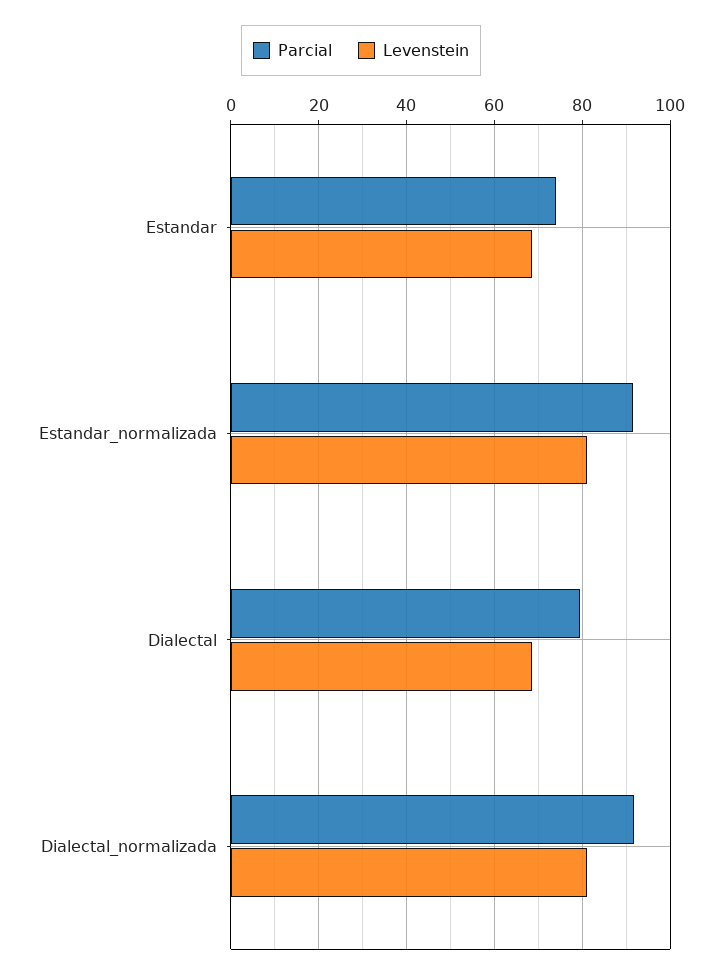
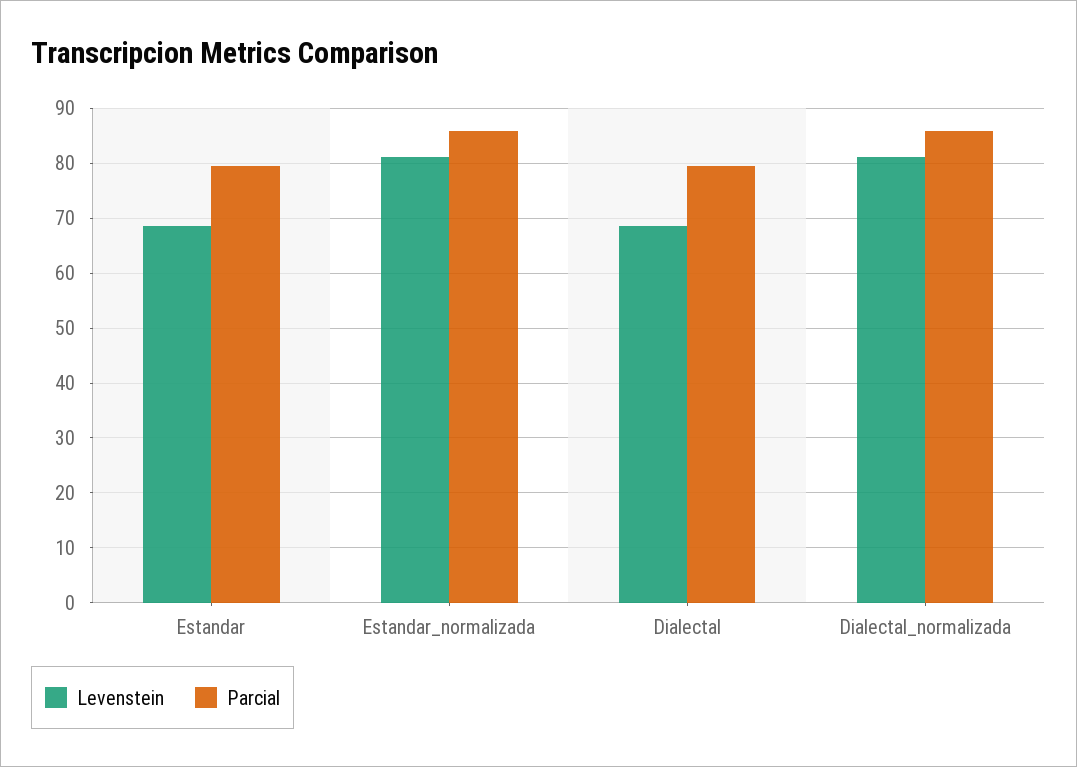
  {
    "Parcial": {
-     "Estandar": 74,
+     "Estandar": 80,
-     "Estandar_normalizada": 92,
+     "Estandar_normalizada": 86,
      "Dialectal": 80,
-     "Dialectal_normalizada": 92
+     "Dialectal_normalizada": 86
    },
    "Levenstein": {
      "Estandar": 68,
      "Estandar_normalizada": 82,
      "Dialectal": 68,
      "Dialectal_normalizada": 82
    }
  }

